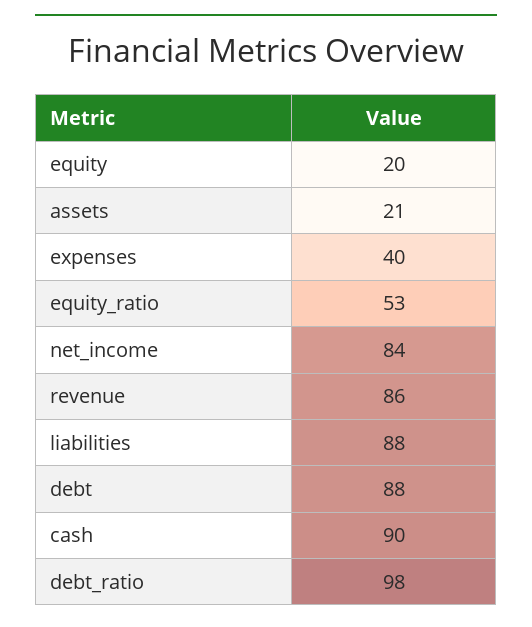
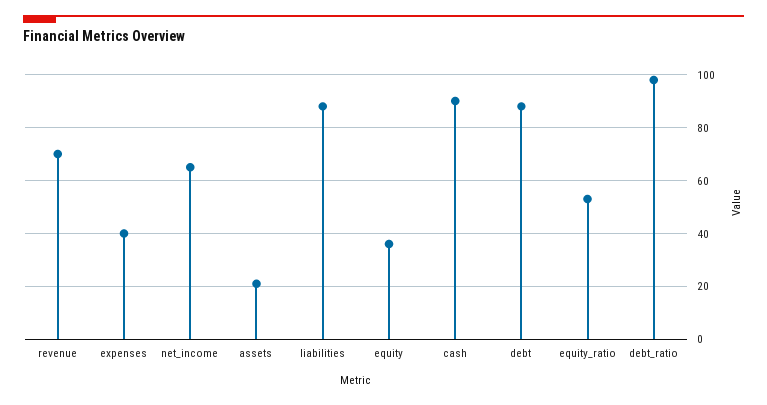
  {
-   "equity": 20,
+   "equity": 35,
    "assets": 21,
    "expenses": 40,
    "equity_ratio": 53,
-   "net_income": 84,
+   "net_income": 65,
-   "revenue": 86,
+   "revenue": 70,
    "liabilities": 88,
    "debt": 88,
    "cash": 90,
    "debt_ratio": 98
  }

